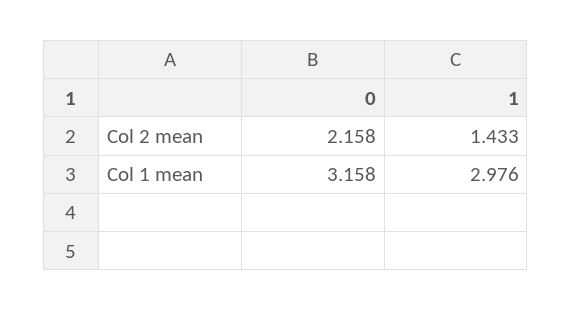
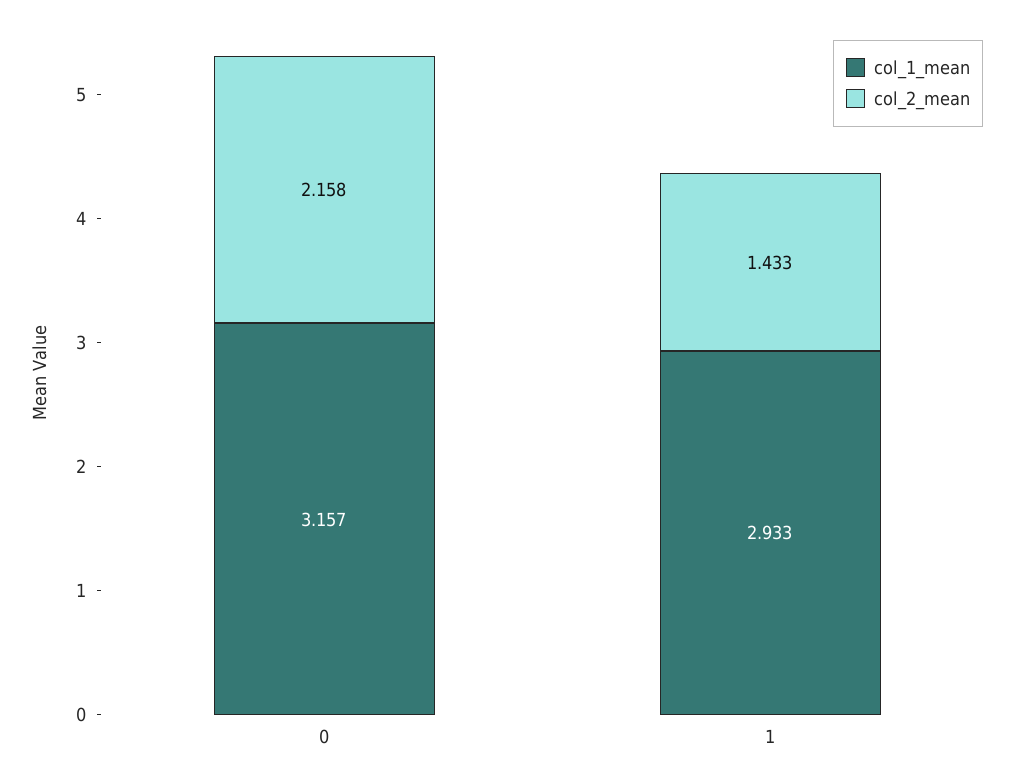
  {
    "Col 2 mean": {
      "0": 2.158,
      "1": 1.433
    },
    "Col 1 mean": {
-     "0": 3.158,
+     "0": 3.157,
-     "1": 2.976
+     "1": 2.933
    }
  }

